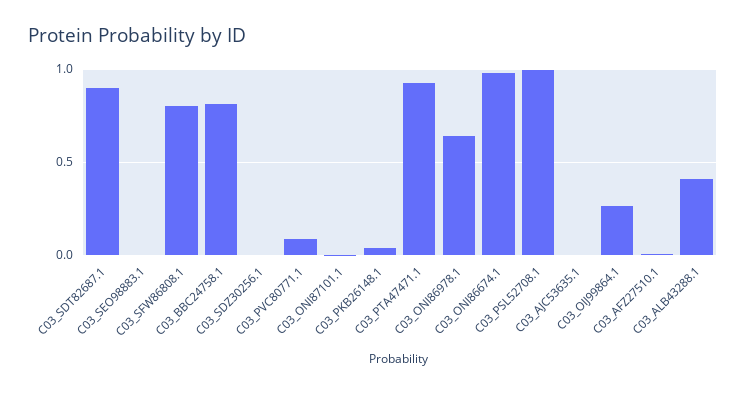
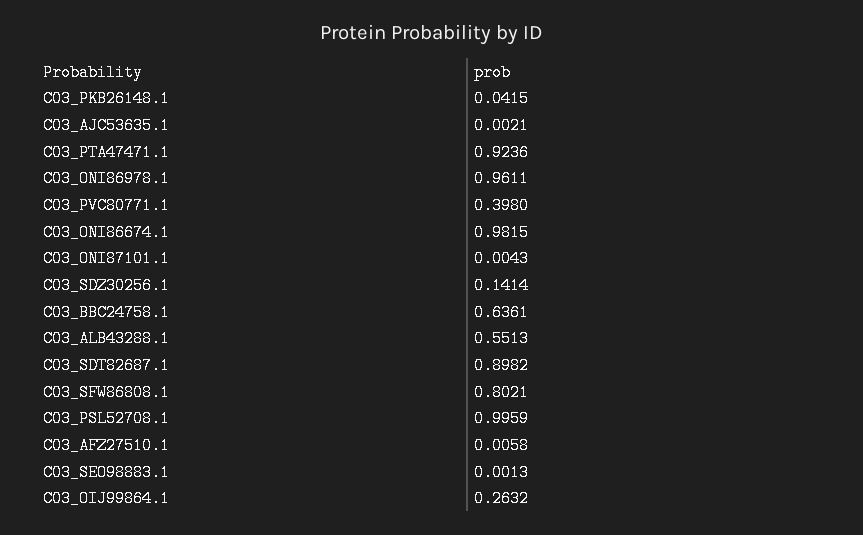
  {
    "C03_SDT82687.1": 0.8982,
    "C03_SEO98883.1": 0.0013,
    "C03_SFW86808.1": 0.8021,
-   "C03_BBC24758.1": 0.8,
+   "C03_BBC24758.1": 0.6361,
-   "C03_SDZ30256.1": 0,
+   "C03_SDZ30256.1": 0.1414,
-   "C03_PVC80771.1": 0.1,
+   "C03_PVC80771.1": 0.398,
    "C03_ONI87101.1": 0.0043,
    "C03_PKB26148.1": 0.0415,
    "C03_PTA47471.1": 0.9236,
-   "C03_ONI86978.1": 0.65,
+   "C03_ONI86978.1": 0.9611,
    "C03_ONI86674.1": 0.9815,
    "C03_PSL52708.1": 0.9959,
    "C03_AJC53635.1": 0.0021,
    "C03_OIJ99864.1": 0.2632,
    "C03_AFZ27510.1": 0.0058,
-   "C03_ALB43288.1": 0.4
+   "C03_ALB43288.1": 0.5513
  }

